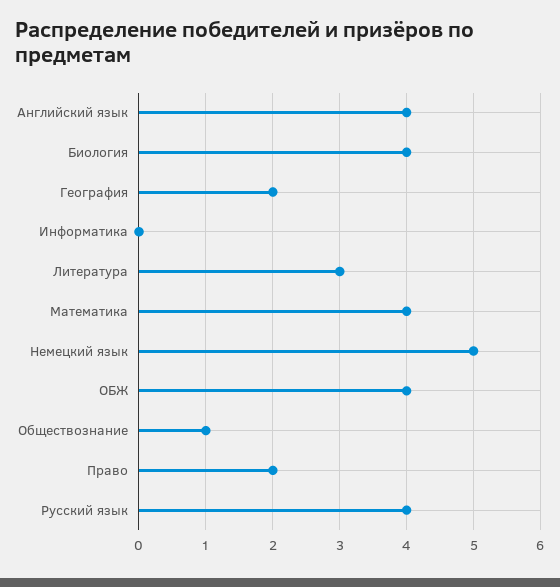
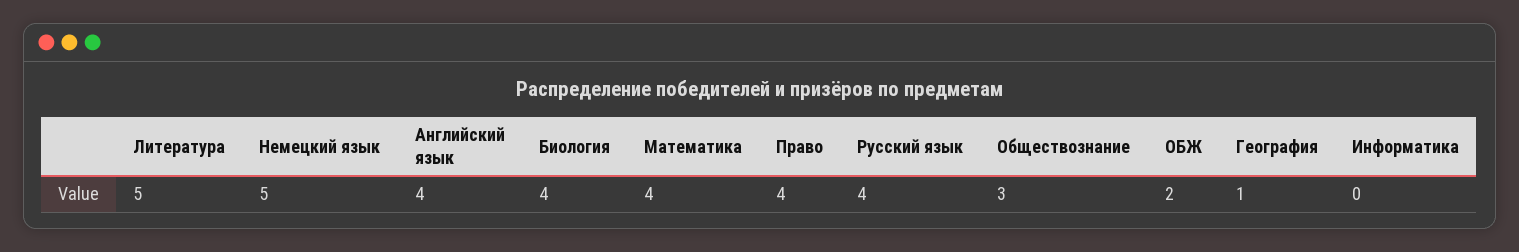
  {
    "Английский язык": 4,
    "Биология": 4,
-   "География": 2,
+   "География": 1,
    "Информатика": 0,
-   "Литература": 3,
+   "Литература": 5,
    "Математика": 4,
    "Немецкий язык": 5,
-   "ОБЖ": 4,
+   "ОБЖ": 2,
-   "Обществознание": 1,
+   "Обществознание": 3,
-   "Право": 2,
+   "Право": 4,
    "Русский язык": 4
  }

